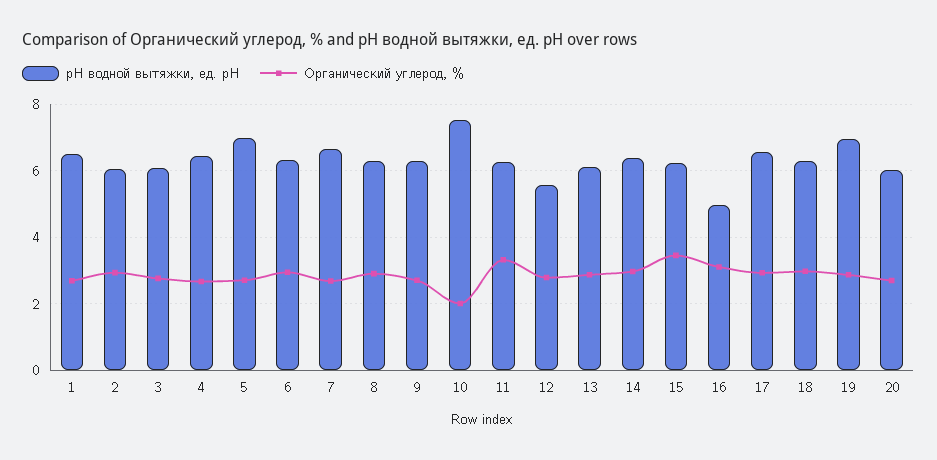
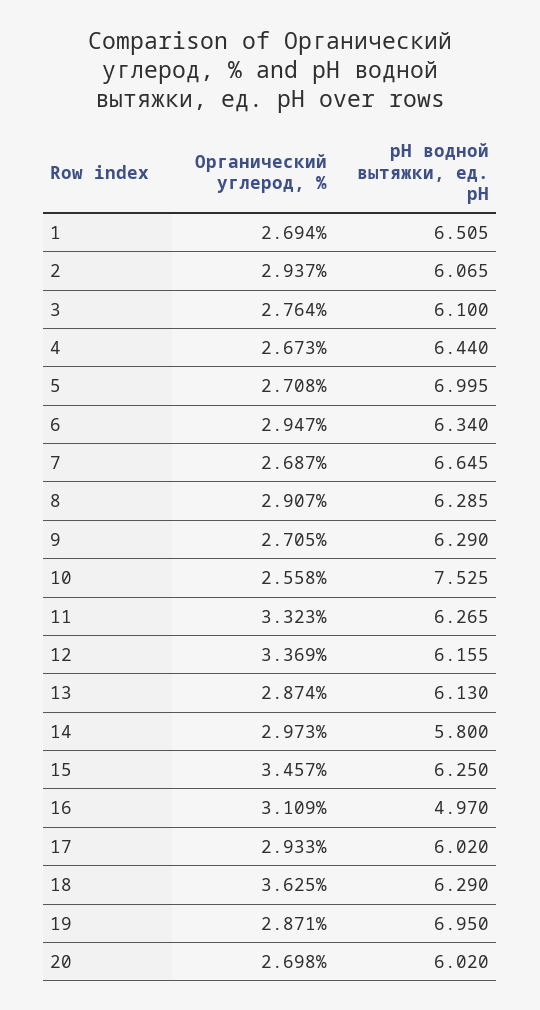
  {
    "рН водной вытяжки, ед. рН": {
      "1": 6.505,
      "2": 6.065,
      "3": 6.1,
      "4": 6.44,
      "5": 6.995,
      "6": 6.34,
      "7": 6.645,
      "8": 6.285,
      "9": 6.29,
      "10": 7.525,
      "11": 6.265,
-     "12": 5.6,
+     "12": 6.155,
      "13": 6.13,
-     "14": 6.4,
+     "14": 5.8,
      "15": 6.25,
      "16": 4.97,
-     "17": 6.6,
+     "17": 6.02,
      "18": 6.29,
      "19": 6.95,
      "20": 6.02
    },
    "Органический углерод, %": {
      "1": 2.694,
      "2": 2.937,
      "3": 2.764,
      "4": 2.673,
      "5": 2.708,
      "6": 2.947,
      "7": 2.687,
      "8": 2.907,
      "9": 2.705,
-     "10": 2,
+     "10": 2.558,
      "11": 3.323,
-     "12": 2.8,
+     "12": 3.369,
      "13": 2.874,
      "14": 2.973,
      "15": 3.457,
      "16": 3.109,
      "17": 2.933,
-     "18": 3,
+     "18": 3.625,
      "19": 2.871,
      "20": 2.698
    }
  }

